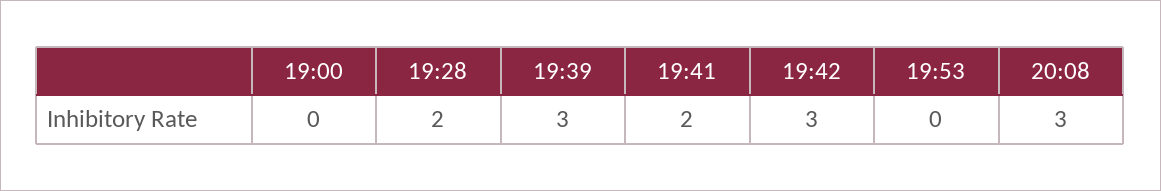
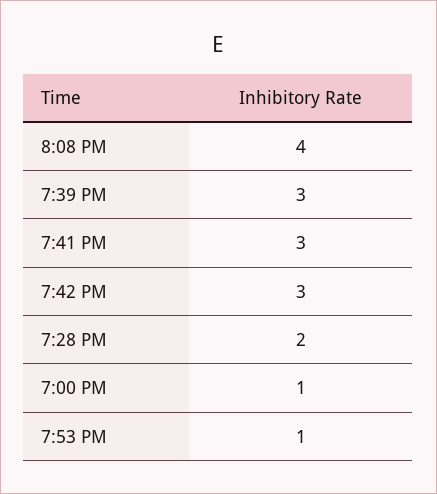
  {
-   "19:00": 0,
+   "19:00": 1,
    "19:28": 2,
    "19:39": 3,
-   "19:41": 2,
+   "19:41": 3,
    "19:42": 3,
-   "19:53": 0,
+   "19:53": 1,
-   "20:08": 3
+   "20:08": 4
  }

